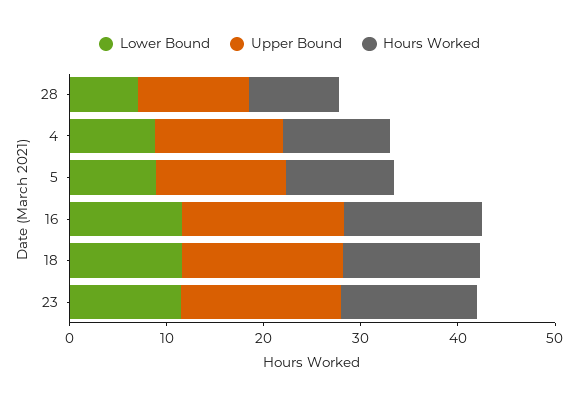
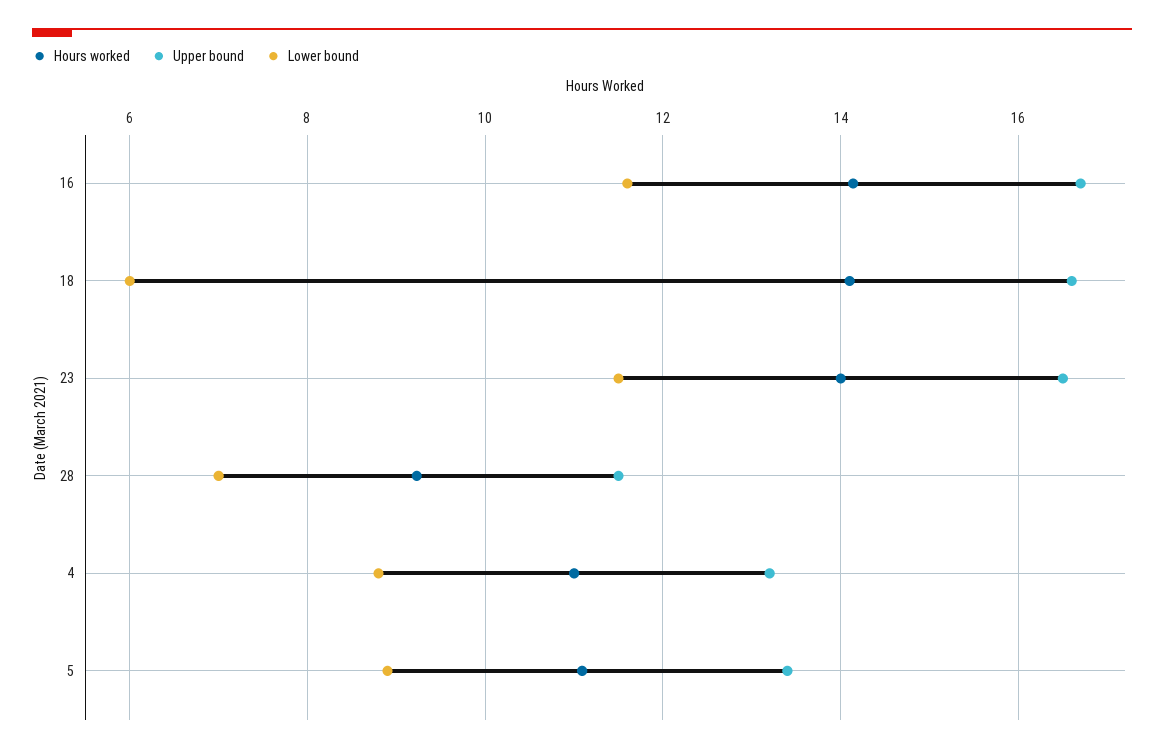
  {
    "Lower Bound": {
      "28": 7,
      "4": 8.8,
      "5": 9,
      "16": 11.6,
-     "18": 12,
+     "18": 6,
      "23": 11.6
    },
    "Upper Bound": {
      "28": 11.6,
      "4": 13.2,
      "5": 13.4,
      "16": 16.8,
      "18": 16.6,
      "23": 16.6
    },
    "Hours Worked": {
      "28": 9.2,
      "4": 11,
      "5": 11,
      "16": 14.2,
      "18": 14.2,
      "23": 14
    }
  }

